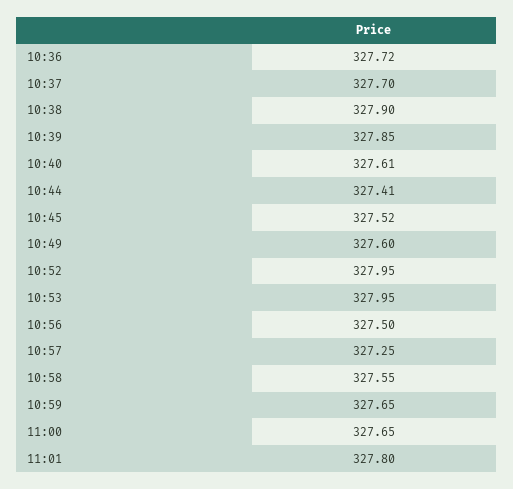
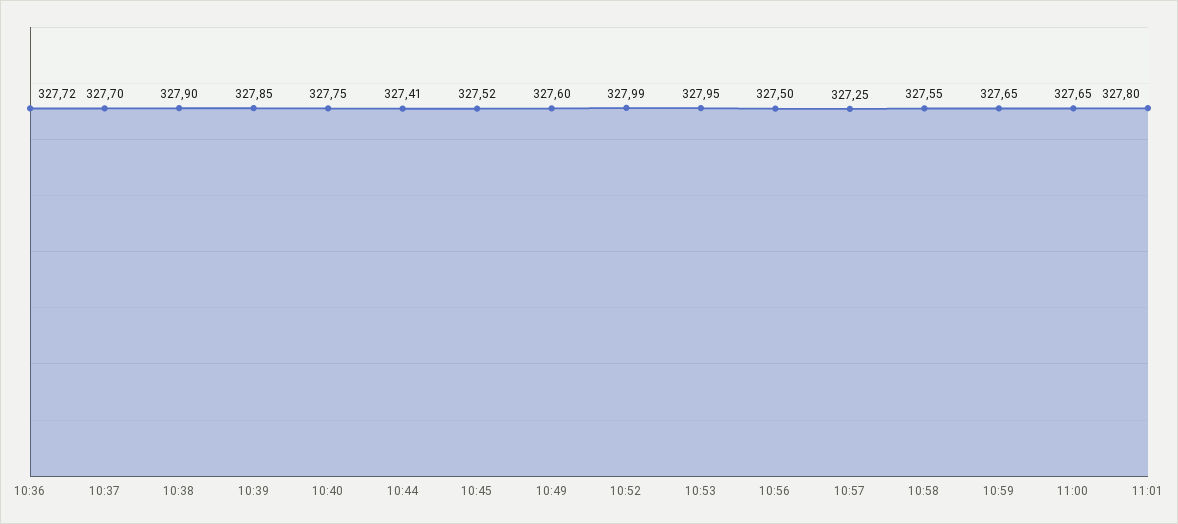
  {
    "10:36": 327.72,
    "10:37": 327.7,
    "10:38": 327.9,
    "10:39": 327.85,
-   "10:40": 327.61,
+   "10:40": 327.75,
    "10:44": 327.41,
    "10:45": 327.52,
    "10:49": 327.6,
-   "10:52": 327.95,
+   "10:52": 327.99,
    "10:53": 327.95,
    "10:56": 327.5,
    "10:57": 327.25,
    "10:58": 327.55,
    "10:59": 327.65,
    "11:00": 327.65,
    "11:01": 327.8
  }

